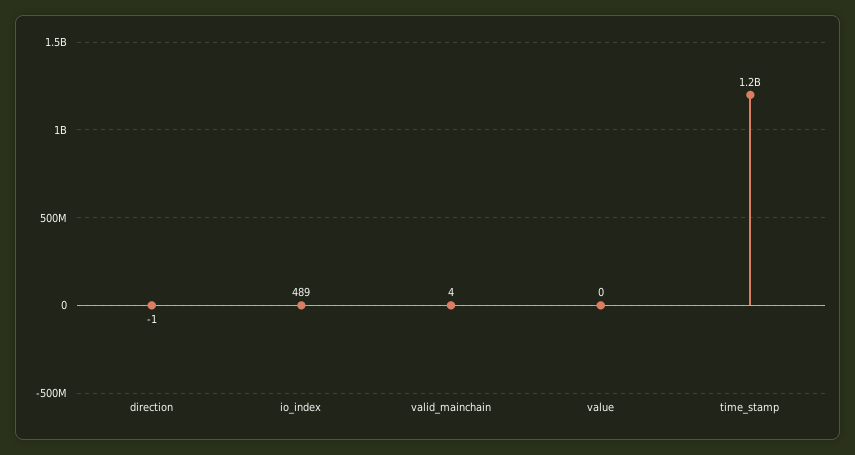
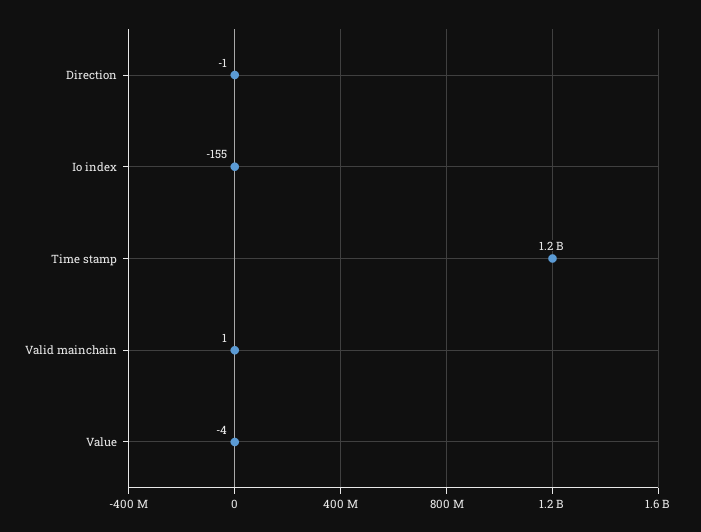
  {
    "direction": -1,
-   "io_index": 489,
+   "io_index": -155,
-   "valid_mainchain": 4,
+   "valid_mainchain": 1,
-   "value": 0,
+   "value": -4,
    "time_stamp": 1200000000
  }

